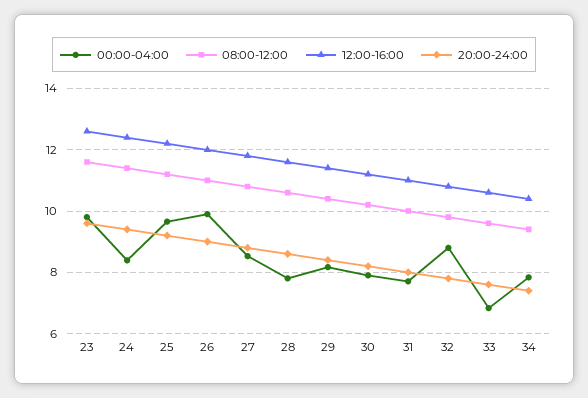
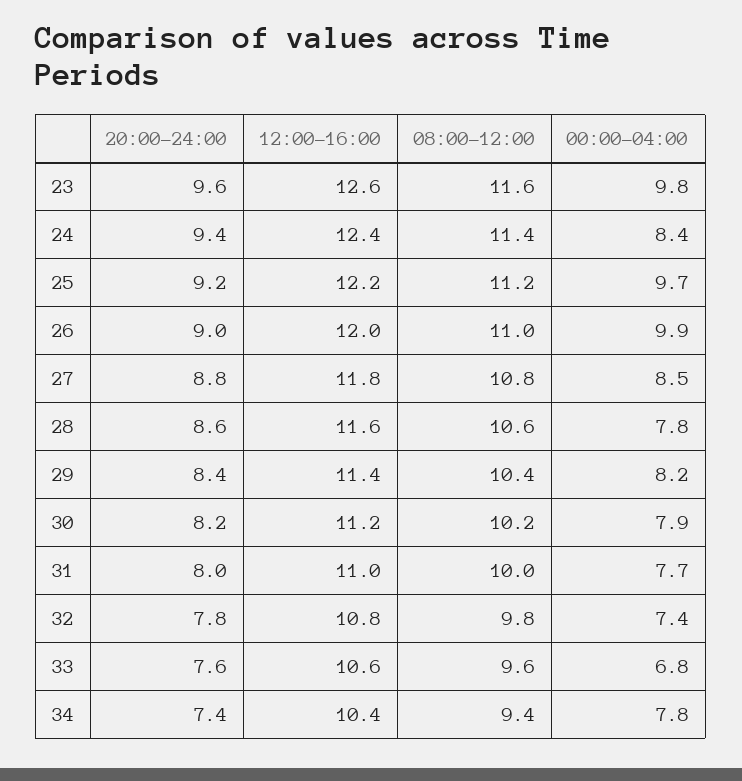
  {
    "00:00-04:00": {
      "23": 9.8,
      "24": 8.4,
      "25": 9.7,
      "26": 9.9,
      "27": 8.5,
      "28": 7.8,
      "29": 8.2,
      "30": 7.9,
      "31": 7.7,
-     "32": 8.8,
+     "32": 7.4,
      "33": 6.8,
      "34": 7.8
    },
    "08:00-12:00": {
      "23": 11.6,
      "24": 11.4,
      "25": 11.2,
      "26": 11,
      "27": 10.8,
      "28": 10.6,
      "29": 10.4,
      "30": 10.2,
      "31": 10,
      "32": 9.8,
      "33": 9.6,
      "34": 9.4
    },
    "12:00-16:00": {
      "23": 12.6,
      "24": 12.4,
      "25": 12.2,
      "26": 12,
      "27": 11.8,
      "28": 11.6,
      "29": 11.4,
      "30": 11.2,
      "31": 11,
      "32": 10.8,
      "33": 10.6,
      "34": 10.4
    },
    "20:00-24:00": {
      "23": 9.6,
      "24": 9.4,
      "25": 9.2,
      "26": 9,
      "27": 8.8,
      "28": 8.6,
      "29": 8.4,
      "30": 8.2,
      "31": 8,
      "32": 7.8,
      "33": 7.6,
      "34": 7.4
    }
  }

